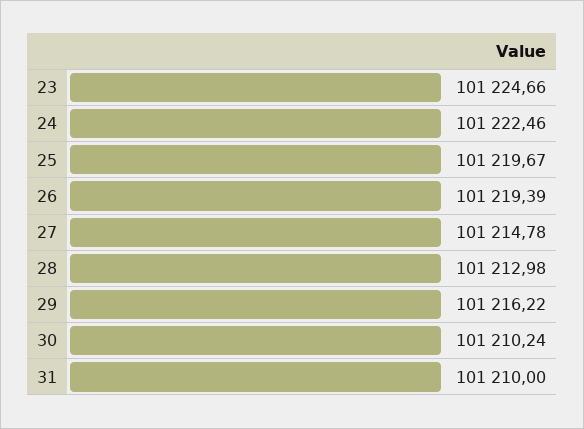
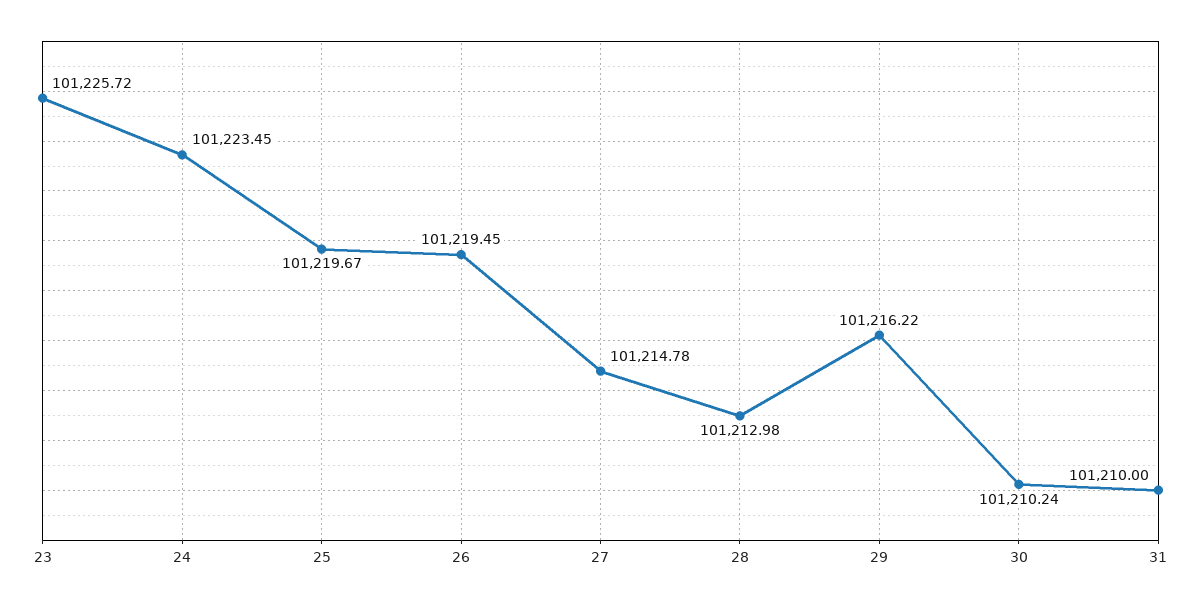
  {
-   "23": 101224.66,
+   "23": 101225.72,
-   "24": 101222.46,
+   "24": 101223.45,
    "25": 101219.67,
-   "26": 101219.39,
+   "26": 101219.45,
    "27": 101214.78,
    "28": 101212.98,
    "29": 101216.22,
    "30": 101210.24,
    "31": 101210
  }

